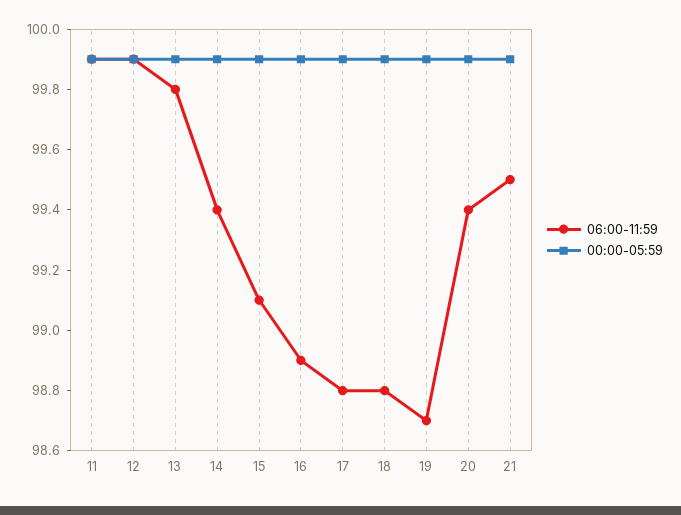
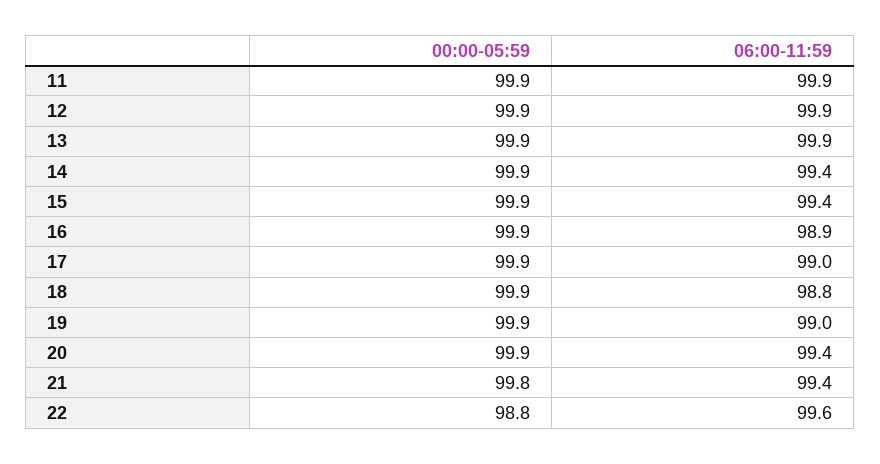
  {
    "06:00-11:59": {
      "11": 99.9,
      "12": 99.9,
-     "13": 99.8,
+     "13": 99.9,
      "14": 99.4,
-     "15": 99.1,
+     "15": 99.4,
      "16": 98.9,
-     "17": 98.8,
+     "17": 99,
      "18": 98.8,
-     "19": 98.7,
+     "19": 99,
      "20": 99.4,
-     "21": 99.5
+     "21": 99.4,
+     "22": 99.6
    },
    "00:00-05:59": {
      "11": 99.9,
      "12": 99.9,
      "13": 99.9,
      "14": 99.9,
      "15": 99.9,
      "16": 99.9,
      "17": 99.9,
      "18": 99.9,
      "19": 99.9,
      "20": 99.9,
-     "21": 99.9
+     "21": 99.8,
+     "22": 98.8
    }
  }

